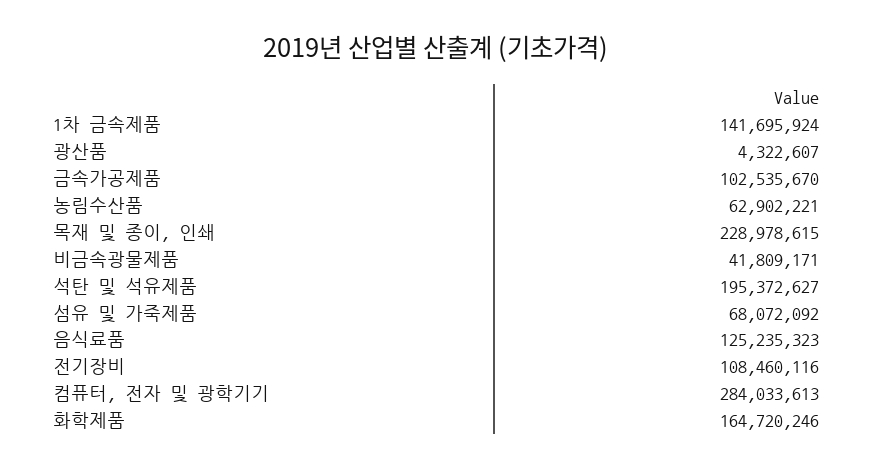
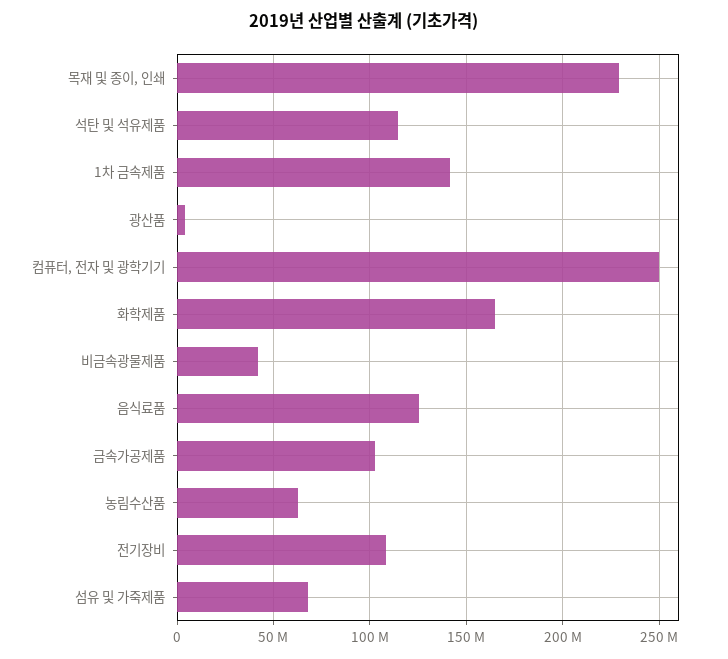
  {
    "1차 금속제품": 141695924,
    "광산품": 4322607,
    "금속가공제품": 102535670,
    "농림수산품": 62902221,
    "목재 및 종이, 인쇄": 228978615,
    "비금속광물제품": 41809171,
-   "석탄 및 석유제품": 195372627,
+   "석탄 및 석유제품": 115000000,
    "섬유 및 가죽제품": 68072092,
    "음식료품": 125235323,
    "전기장비": 108460116,
-   "컴퓨터, 전자 및 광학기기": 284033613,
+   "컴퓨터, 전자 및 광학기기": 250000000,
    "화학제품": 164720246
  }

